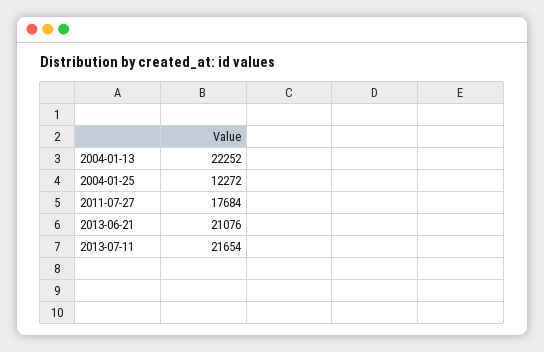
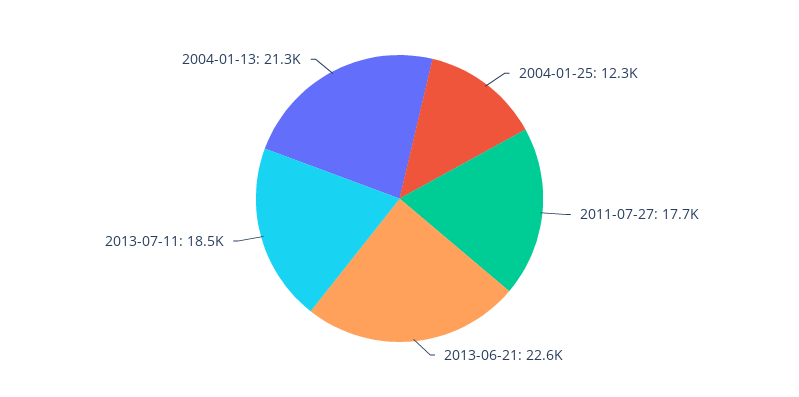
  {
-   "2004-01-13": 22252,
+   "2004-01-13": 21300,
    "2004-01-25": 12272,
    "2011-07-27": 17684,
-   "2013-06-21": 21076,
+   "2013-06-21": 22600,
-   "2013-07-11": 21654
+   "2013-07-11": 18500
  }

